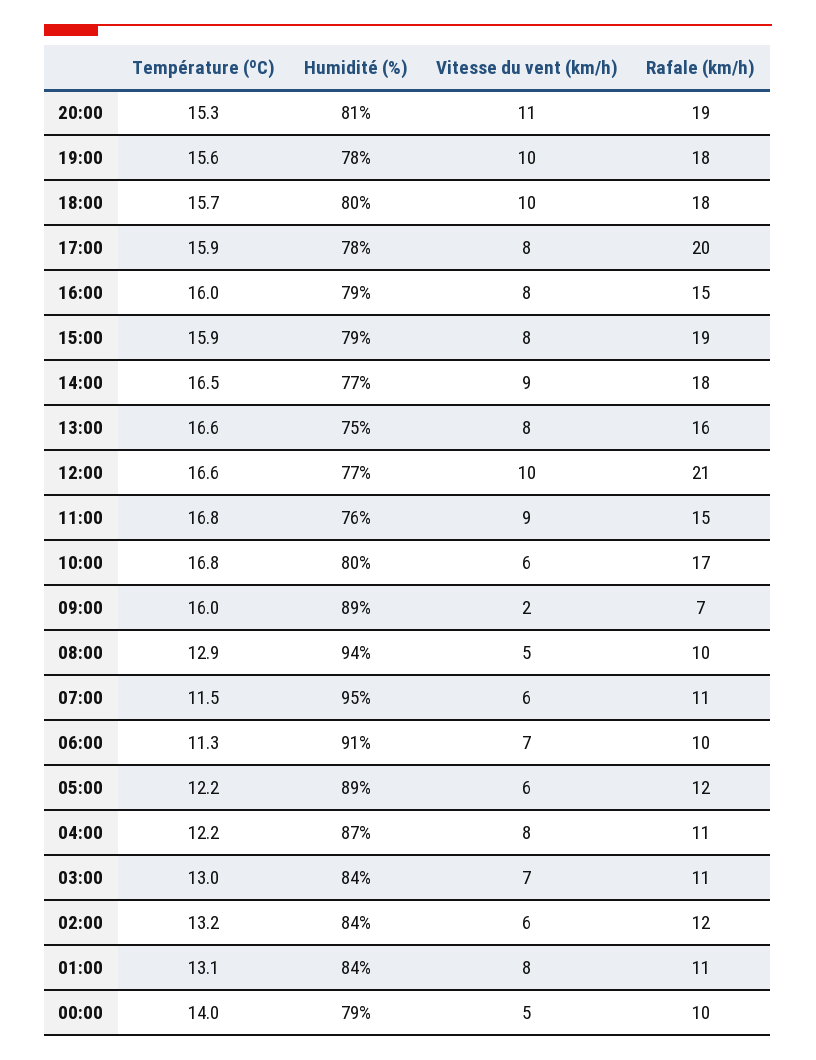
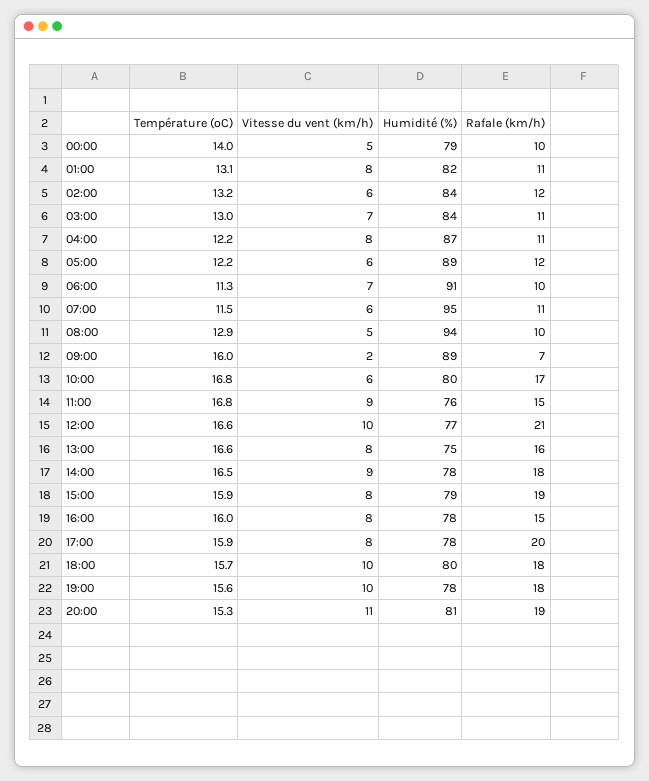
  {
    "Température (ºC)": {
      "20:00": 15.3,
      "19:00": 15.6,
      "18:00": 15.7,
      "17:00": 15.9,
      "16:00": 16,
      "15:00": 15.9,
      "14:00": 16.5,
      "13:00": 16.6,
      "12:00": 16.6,
      "11:00": 16.8,
      "10:00": 16.8,
      "09:00": 16,
      "08:00": 12.9,
      "07:00": 11.5,
      "06:00": 11.3,
      "05:00": 12.2,
      "04:00": 12.2,
      "03:00": 13,
      "02:00": 13.2,
      "01:00": 13.1,
      "00:00": 14
    },
    "Humidité (%)": {
      "20:00": 81,
      "19:00": 78,
      "18:00": 80,
      "17:00": 78,
-     "16:00": 79,
+     "16:00": 78,
      "15:00": 79,
-     "14:00": 77,
+     "14:00": 78,
      "13:00": 75,
      "12:00": 77,
      "11:00": 76,
      "10:00": 80,
      "09:00": 89,
      "08:00": 94,
      "07:00": 95,
      "06:00": 91,
      "05:00": 89,
      "04:00": 87,
      "03:00": 84,
      "02:00": 84,
-     "01:00": 84,
+     "01:00": 82,
      "00:00": 79
    },
    "Vitesse du vent (km/h)": {
      "20:00": 11,
      "19:00": 10,
      "18:00": 10,
      "17:00": 8,
      "16:00": 8,
      "15:00": 8,
      "14:00": 9,
      "13:00": 8,
      "12:00": 10,
      "11:00": 9,
      "10:00": 6,
      "09:00": 2,
      "08:00": 5,
      "07:00": 6,
      "06:00": 7,
      "05:00": 6,
      "04:00": 8,
      "03:00": 7,
      "02:00": 6,
      "01:00": 8,
      "00:00": 5
    },
    "Rafale (km/h)": {
      "20:00": 19,
      "19:00": 18,
      "18:00": 18,
      "17:00": 20,
      "16:00": 15,
      "15:00": 19,
      "14:00": 18,
      "13:00": 16,
      "12:00": 21,
      "11:00": 15,
      "10:00": 17,
      "09:00": 7,
      "08:00": 10,
      "07:00": 11,
      "06:00": 10,
      "05:00": 12,
      "04:00": 11,
      "03:00": 11,
      "02:00": 12,
      "01:00": 11,
      "00:00": 10
    }
  }

